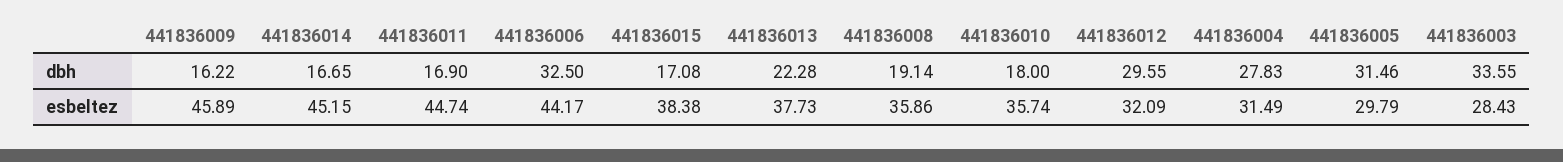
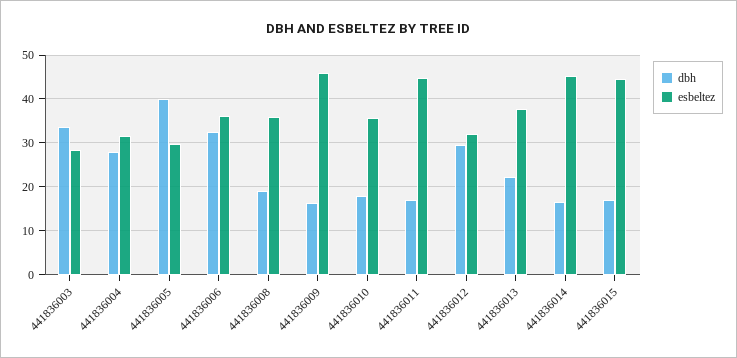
  {
    "dbh": {
      "441836009": 16.22,
      "441836014": 16.65,
      "441836011": 16.9,
      "441836006": 32.5,
      "441836015": 17.08,
      "441836013": 22.28,
      "441836008": 19.14,
      "441836010": 18,
      "441836012": 29.55,
      "441836004": 27.83,
-     "441836005": 31.46,
+     "441836005": 40,
      "441836003": 33.55
    },
    "esbeltez": {
      "441836009": 45.89,
      "441836014": 45.15,
      "441836011": 44.74,
-     "441836006": 44.17,
+     "441836006": 36,
-     "441836015": 38.38,
+     "441836015": 44,
      "441836013": 37.73,
      "441836008": 35.86,
      "441836010": 35.74,
      "441836012": 32.09,
      "441836004": 31.49,
      "441836005": 29.79,
      "441836003": 28.43
    }
  }

